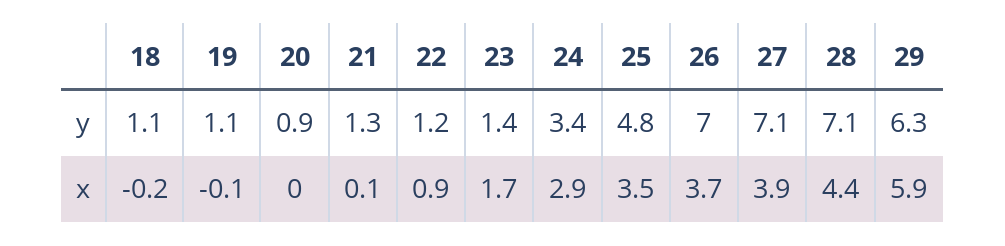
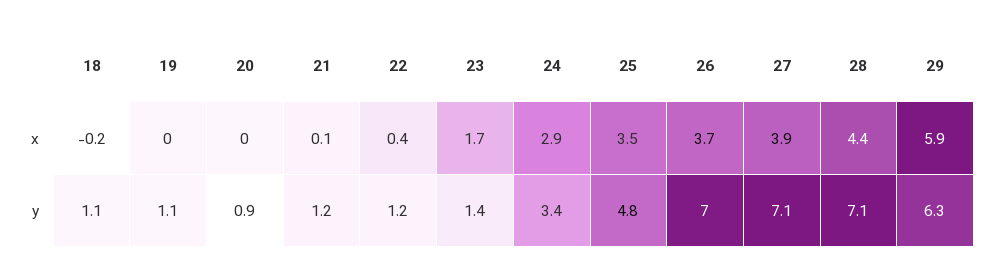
  {
    "18": {
      "y": 1.1,
      "x": -0.2
    },
    "19": {
      "y": 1.1,
-     "x": -0.1
+     "x": 0
    },
    "20": {
      "y": 0.9,
      "x": 0
    },
    "21": {
-     "y": 1.3,
+     "y": 1.2,
      "x": 0.1
    },
    "22": {
      "y": 1.2,
-     "x": 0.9
+     "x": 0.4
    },
    "23": {
      "y": 1.4,
      "x": 1.7
    },
    "24": {
      "y": 3.4,
      "x": 2.9
    },
    "25": {
      "y": 4.8,
      "x": 3.5
    },
    "26": {
      "y": 7,
      "x": 3.7
    },
    "27": {
      "y": 7.1,
      "x": 3.9
    },
    "28": {
      "y": 7.1,
      "x": 4.4
    },
    "29": {
      "y": 6.3,
      "x": 5.9
    }
  }

